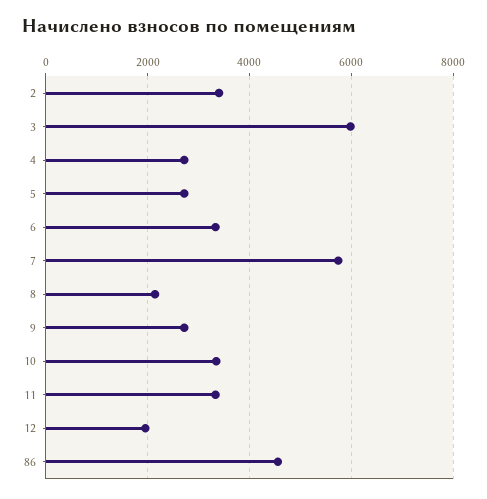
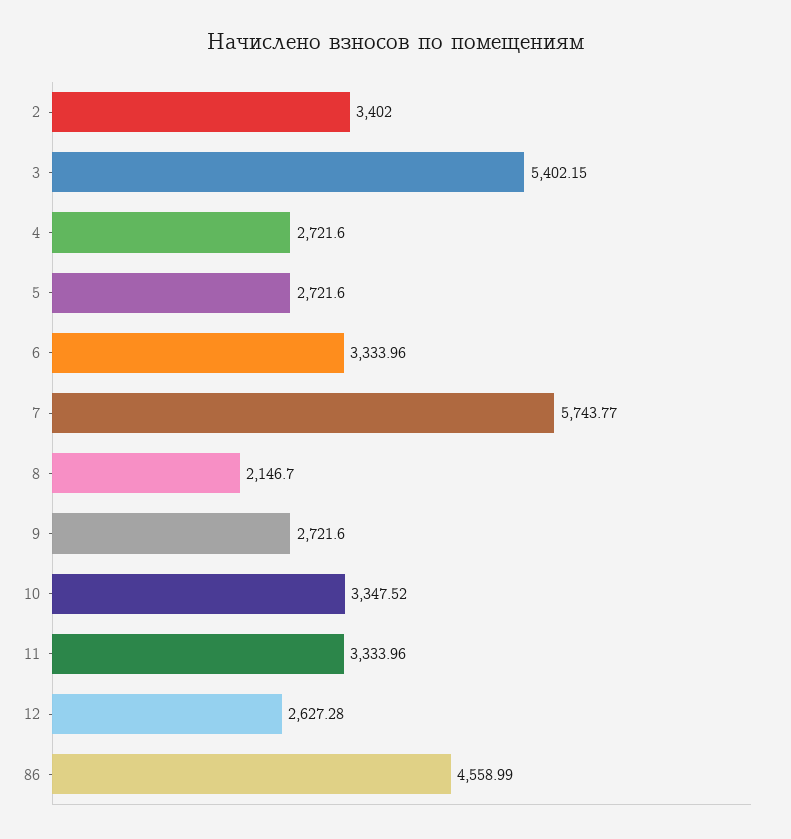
  {
    "2": 3402,
-   "3": 6000,
+   "3": 5402.15,
    "4": 2721.6,
    "5": 2721.6,
    "6": 3333.96,
    "7": 5743.77,
    "8": 2146.7,
    "9": 2721.6,
    "10": 3347.52,
    "11": 3333.96,
-   "12": 2000,
+   "12": 2627.28,
    "86": 4558.99
  }

